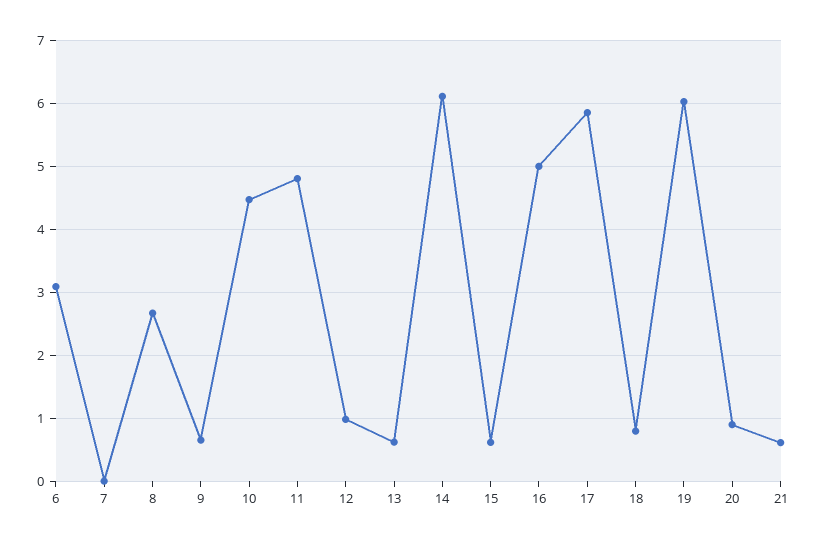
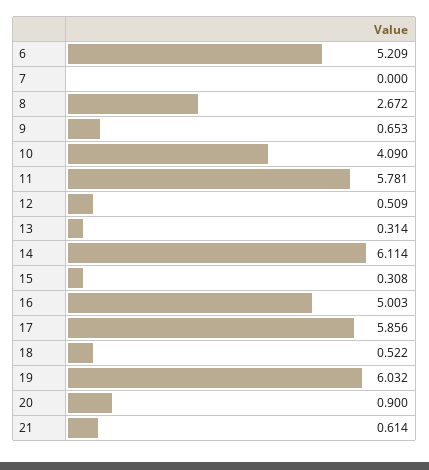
  {
-   "6": 3.1,
+   "6": 5.209,
    "7": 0,
    "8": 2.672,
    "9": 0.653,
-   "10": 4.5,
+   "10": 4.09,
-   "11": 4.8,
+   "11": 5.781,
-   "12": 1,
+   "12": 0.509,
-   "13": 0.6,
+   "13": 0.314,
    "14": 6.114,
-   "15": 0.6,
+   "15": 0.308,
    "16": 5.003,
    "17": 5.856,
-   "18": 0.8,
+   "18": 0.522,
    "19": 6.032,
    "20": 0.9,
    "21": 0.614
  }

